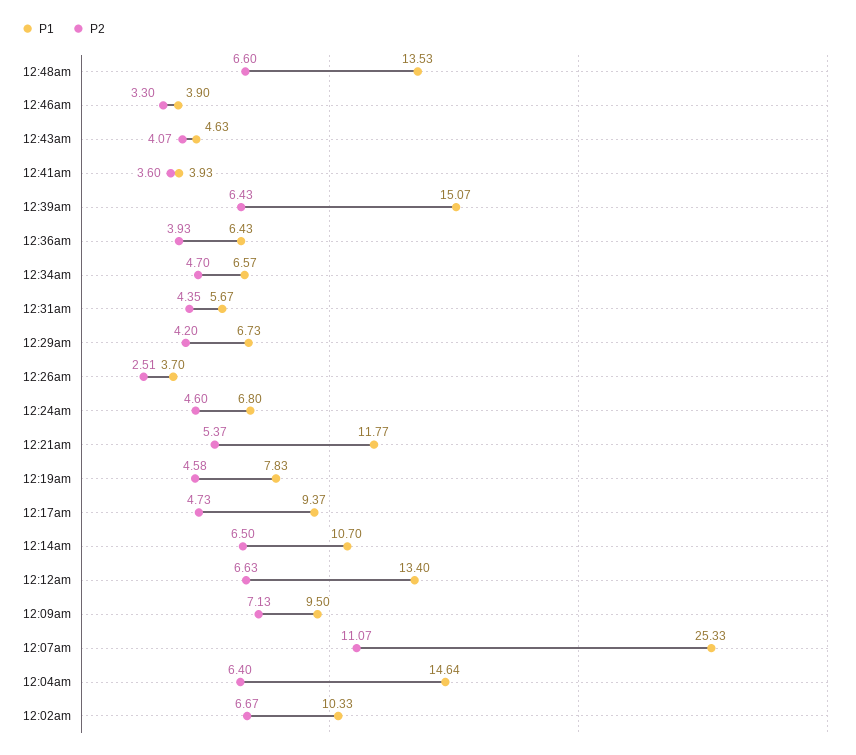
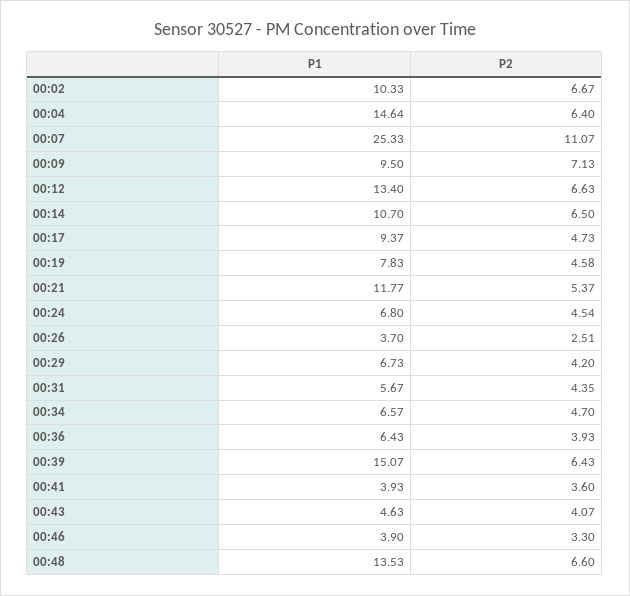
  {
    "P1": {
      "12:48am": 13.53,
      "12:46am": 3.9,
      "12:43am": 4.63,
      "12:41am": 3.93,
      "12:39am": 15.07,
      "12:36am": 6.43,
      "12:34am": 6.57,
      "12:31am": 5.67,
      "12:29am": 6.73,
      "12:26am": 3.7,
      "12:24am": 6.8,
      "12:21am": 11.77,
      "12:19am": 7.83,
      "12:17am": 9.37,
      "12:14am": 10.7,
      "12:12am": 13.4,
      "12:09am": 9.5,
      "12:07am": 25.33,
      "12:04am": 14.64,
      "12:02am": 10.33
    },
    "P2": {
      "12:48am": 6.6,
      "12:46am": 3.3,
      "12:43am": 4.07,
      "12:41am": 3.6,
      "12:39am": 6.43,
      "12:36am": 3.93,
      "12:34am": 4.7,
      "12:31am": 4.35,
      "12:29am": 4.2,
      "12:26am": 2.51,
-     "12:24am": 4.6,
+     "12:24am": 4.54,
      "12:21am": 5.37,
      "12:19am": 4.58,
      "12:17am": 4.73,
      "12:14am": 6.5,
      "12:12am": 6.63,
      "12:09am": 7.13,
      "12:07am": 11.07,
      "12:04am": 6.4,
      "12:02am": 6.67
    }
  }

